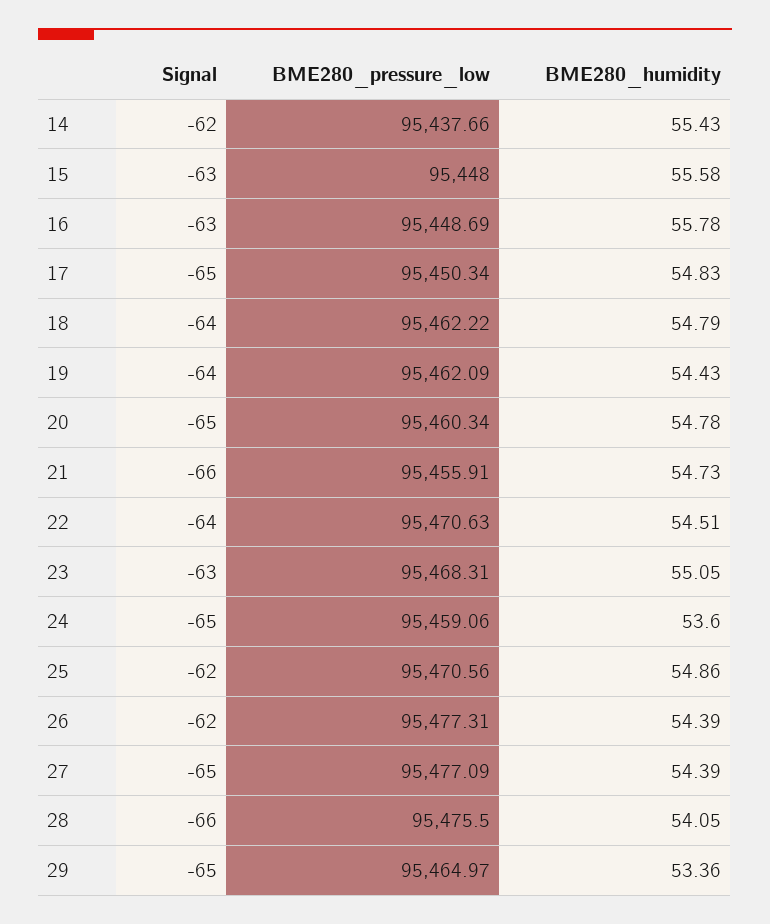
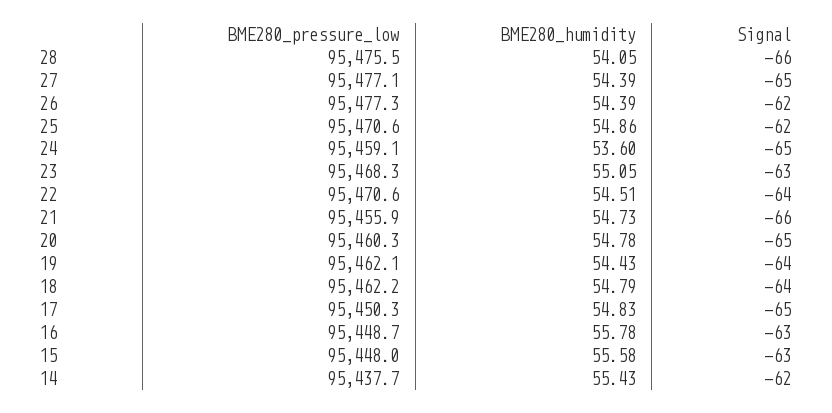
  {
    "Signal": {
      "14": -62,
      "15": -63,
      "16": -63,
      "17": -65,
      "18": -64,
      "19": -64,
      "20": -65,
      "21": -66,
      "22": -64,
      "23": -63,
      "24": -65,
      "25": -62,
      "26": -62,
      "27": -65,
-     "28": -66,
+     "28": -66
-     "29": -65
    },
    "BME280_pressure_low": {
      "14": 95437.66,
      "15": 95448,
      "16": 95448.69,
      "17": 95450.34,
      "18": 95462.22,
      "19": 95462.09,
      "20": 95460.34,
      "21": 95455.91,
      "22": 95470.63,
      "23": 95468.31,
      "24": 95459.06,
      "25": 95470.56,
      "26": 95477.31,
      "27": 95477.09,
-     "28": 95475.5,
+     "28": 95475.5
-     "29": 95464.97
    },
    "BME280_humidity": {
      "14": 55.43,
      "15": 55.58,
      "16": 55.78,
      "17": 54.83,
      "18": 54.79,
      "19": 54.43,
      "20": 54.78,
      "21": 54.73,
      "22": 54.51,
      "23": 55.05,
      "24": 53.6,
      "25": 54.86,
      "26": 54.39,
      "27": 54.39,
-     "28": 54.05,
+     "28": 54.05
-     "29": 53.36
    }
  }

